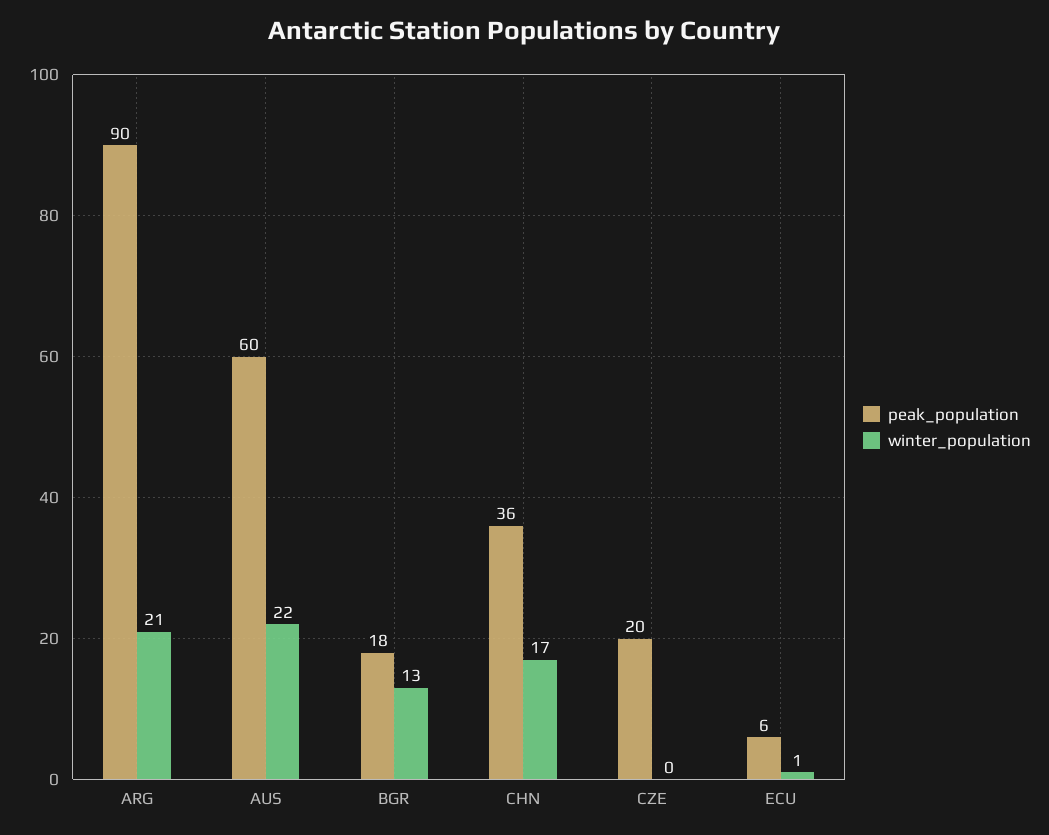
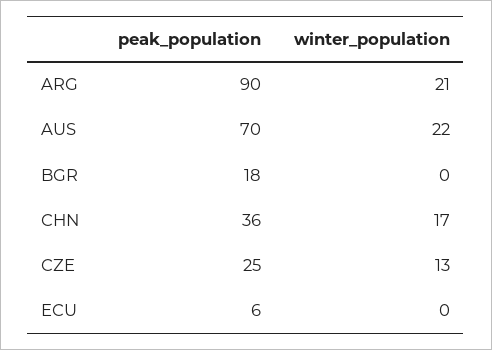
  {
    "peak_population": {
      "ARG": 90,
-     "AUS": 60,
+     "AUS": 70,
      "BGR": 18,
      "CHN": 36,
-     "CZE": 20,
+     "CZE": 25,
      "ECU": 6
    },
    "winter_population": {
      "ARG": 21,
      "AUS": 22,
-     "BGR": 13,
+     "BGR": 0,
      "CHN": 17,
-     "CZE": 0,
+     "CZE": 13,
-     "ECU": 1
+     "ECU": 0
    }
  }

